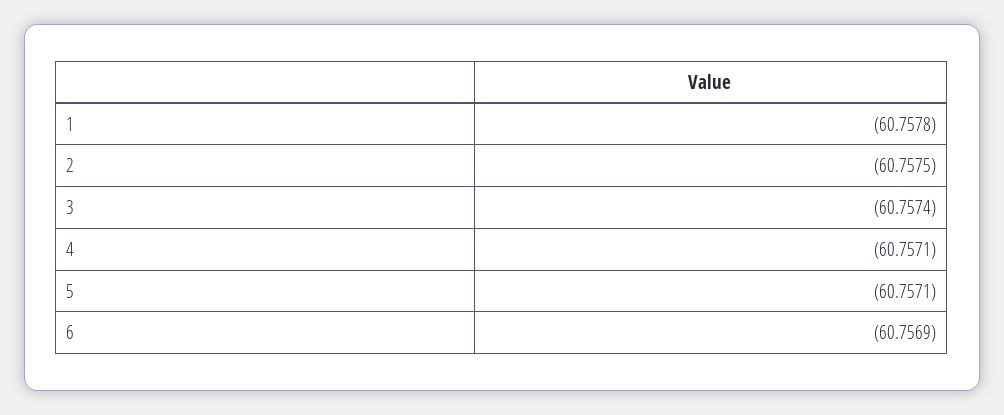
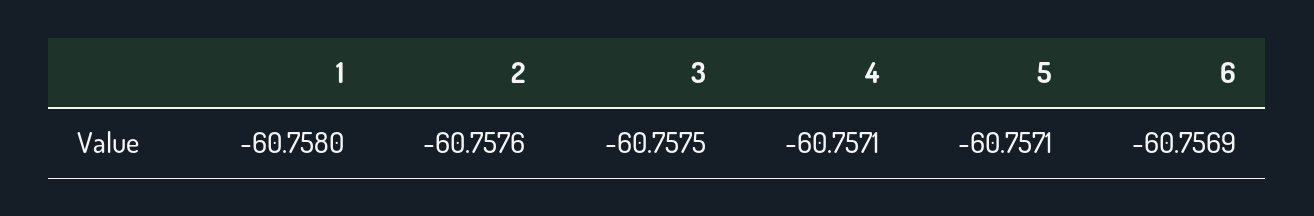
  {
-   "1": -60.7578,
+   "1": -60.758,
-   "2": -60.7575,
+   "2": -60.7576,
-   "3": -60.7574,
+   "3": -60.7575,
    "4": -60.7571,
    "5": -60.7571,
    "6": -60.7569
  }

